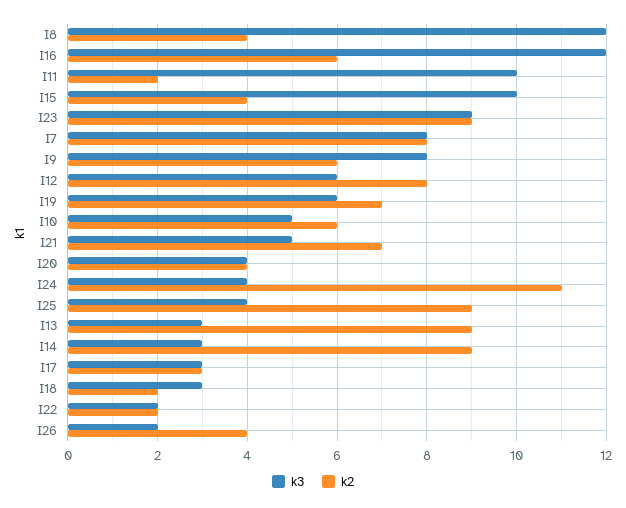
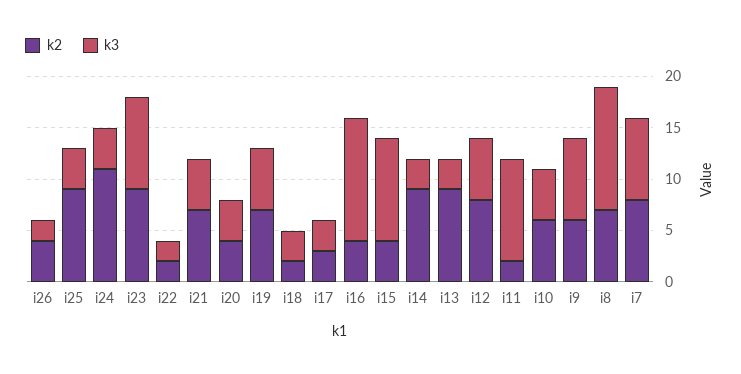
  {
    "k3": {
      "I8": 12,
      "I16": 12,
      "I11": 10,
      "I15": 10,
      "I23": 9,
      "I7": 8,
      "I9": 8,
      "I12": 6,
      "I19": 6,
      "I10": 5,
      "I21": 5,
      "I20": 4,
      "I24": 4,
      "I25": 4,
      "I13": 3,
      "I14": 3,
      "I17": 3,
      "I18": 3,
      "I22": 2,
      "I26": 2
    },
    "k2": {
-     "I8": 4,
+     "I8": 7,
-     "I16": 6,
+     "I16": 4,
      "I11": 2,
      "I15": 4,
      "I23": 9,
      "I7": 8,
      "I9": 6,
      "I12": 8,
      "I19": 7,
      "I10": 6,
      "I21": 7,
      "I20": 4,
      "I24": 11,
      "I25": 9,
      "I13": 9,
      "I14": 9,
      "I17": 3,
      "I18": 2,
      "I22": 2,
      "I26": 4
    }
  }

